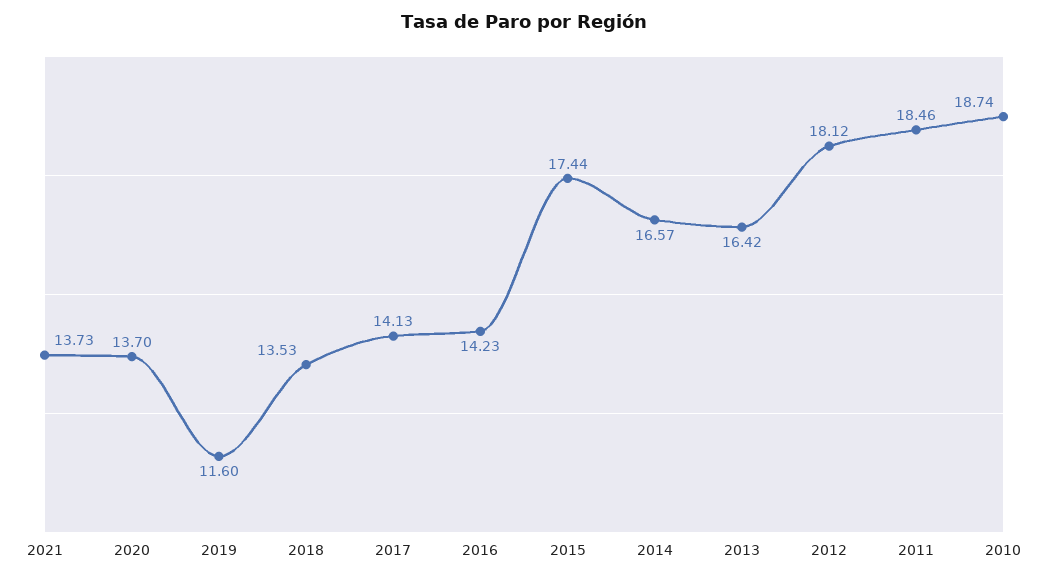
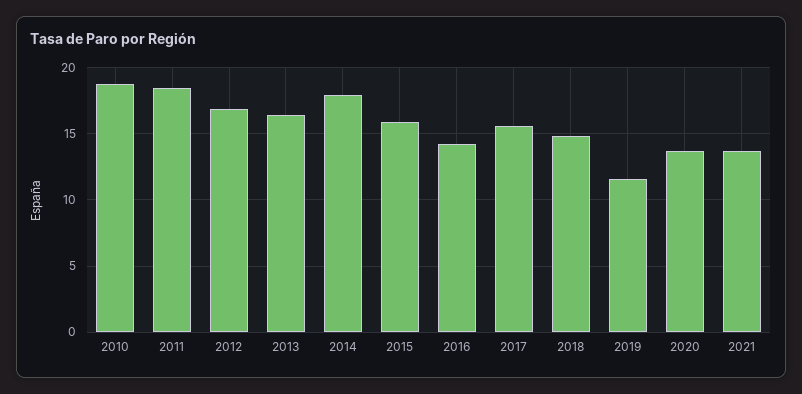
  {
    "2021": 13.73,
    "2020": 13.7,
    "2019": 11.6,
-   "2018": 13.53,
+   "2018": 15,
-   "2017": 14.13,
+   "2017": 15.5,
    "2016": 14.23,
-   "2015": 17.44,
+   "2015": 16,
-   "2014": 16.57,
+   "2014": 18,
    "2013": 16.42,
-   "2012": 18.12,
+   "2012": 17,
    "2011": 18.46,
    "2010": 18.74
  }

